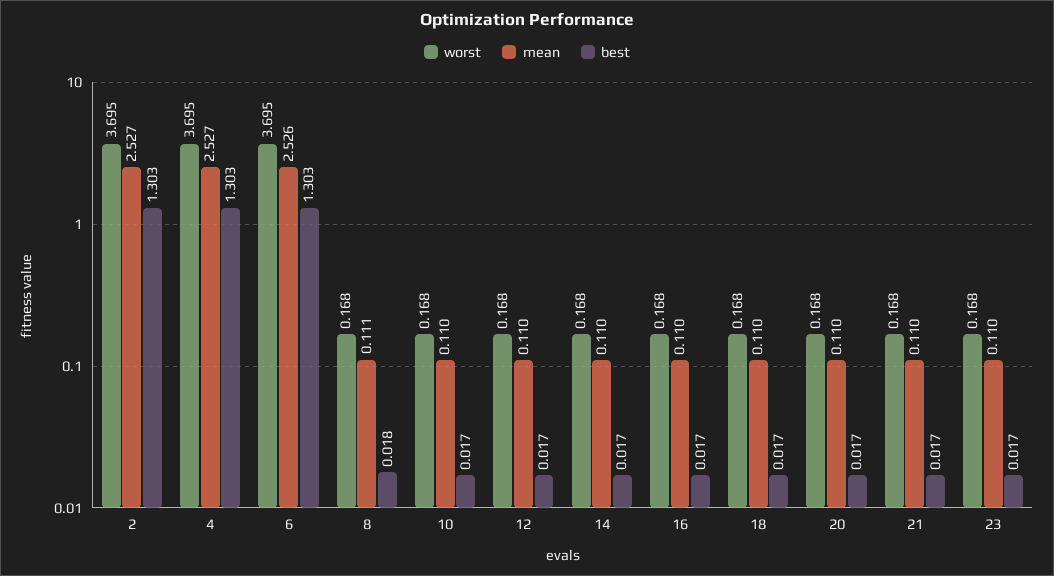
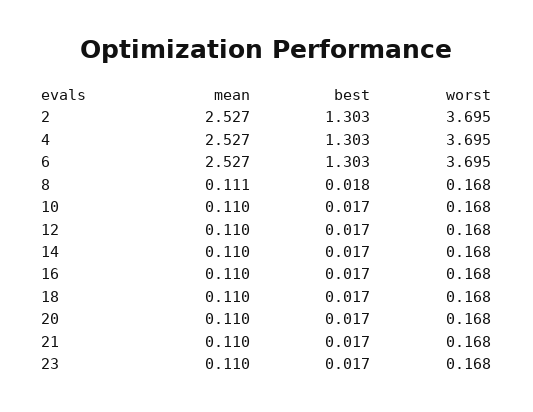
  {
    "worst": {
      "2": 3.695,
      "4": 3.695,
      "6": 3.695,
      "8": 0.168,
      "10": 0.168,
      "12": 0.168,
      "14": 0.168,
      "16": 0.168,
      "18": 0.168,
      "20": 0.168,
      "21": 0.168,
      "23": 0.168
    },
    "mean": {
      "2": 2.527,
      "4": 2.527,
-     "6": 2.526,
+     "6": 2.527,
      "8": 0.111,
      "10": 0.11,
      "12": 0.11,
      "14": 0.11,
      "16": 0.11,
      "18": 0.11,
      "20": 0.11,
      "21": 0.11,
      "23": 0.11
    },
    "best": {
      "2": 1.303,
      "4": 1.303,
      "6": 1.303,
      "8": 0.018,
      "10": 0.017,
      "12": 0.017,
      "14": 0.017,
      "16": 0.017,
      "18": 0.017,
      "20": 0.017,
      "21": 0.017,
      "23": 0.017
    }
  }

